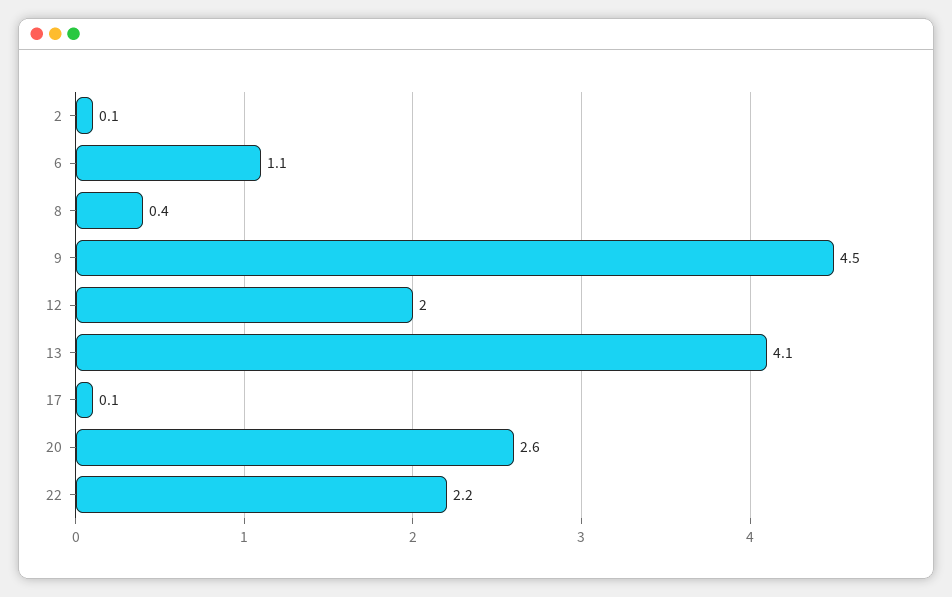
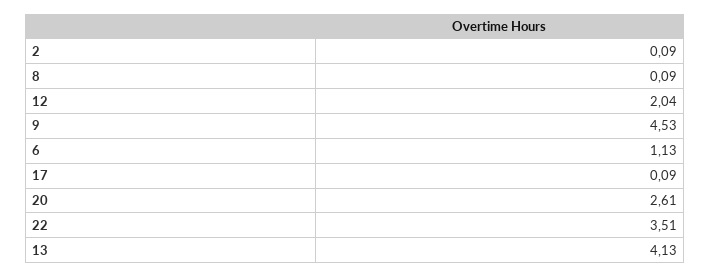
  {
    "2": 0.09,
    "6": 1.13,
-   "8": 0.4,
+   "8": 0.09,
    "9": 4.53,
    "12": 2.04,
    "13": 4.13,
    "17": 0.09,
    "20": 2.61,
-   "22": 2.2
+   "22": 3.51
  }

